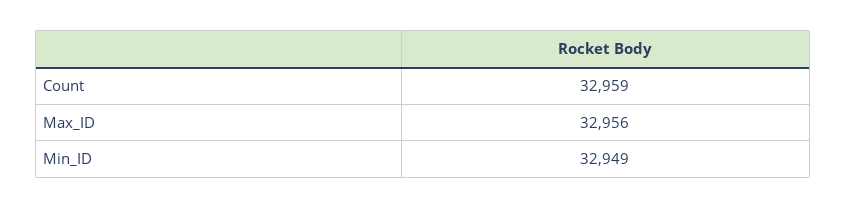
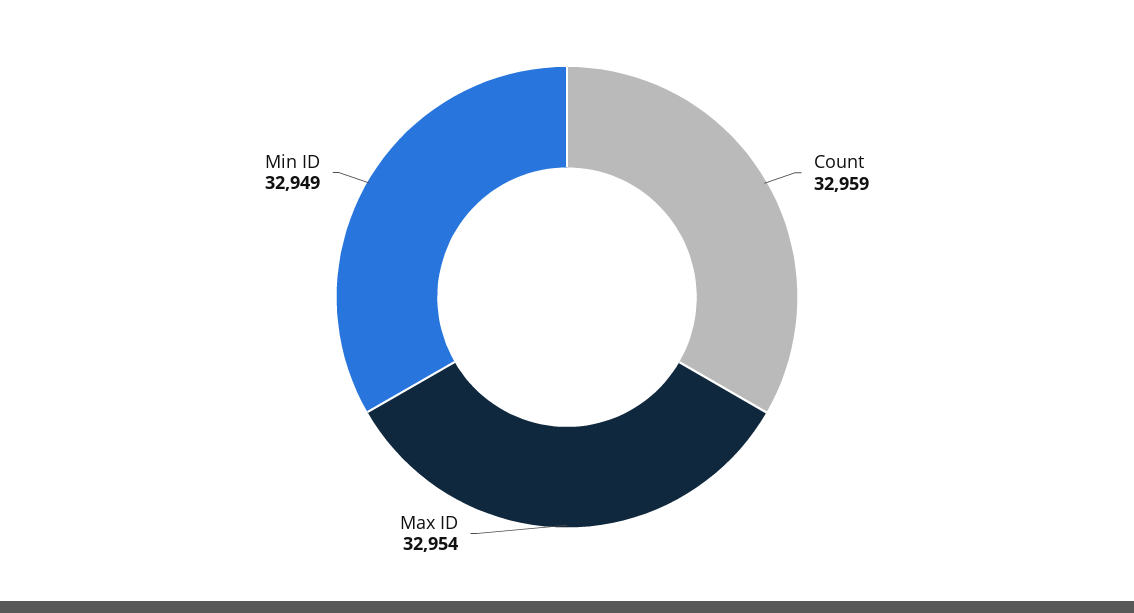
  {
    "Count": 32959,
-   "Max_ID": 32956,
+   "Max_ID": 32954,
    "Min_ID": 32949
  }

